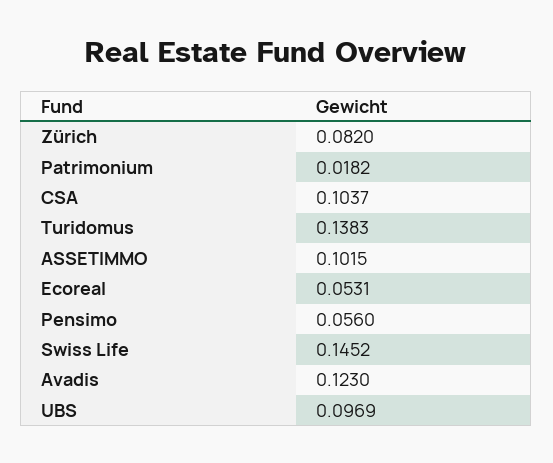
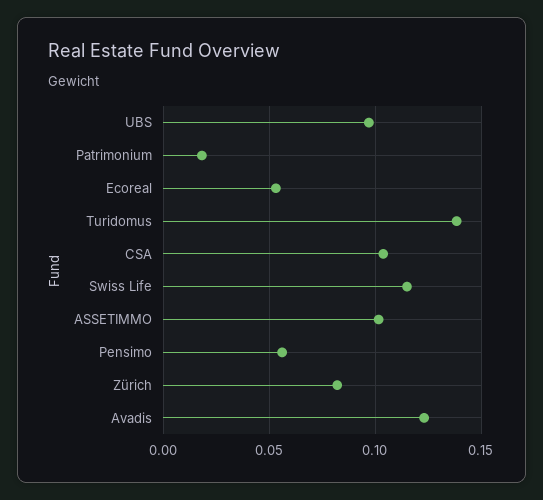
  {
    "Zürich": 0.082,
    "Patrimonium": 0.0182,
    "CSA": 0.1037,
    "Turidomus": 0.1383,
    "ASSETIMMO": 0.1015,
    "Ecoreal": 0.0531,
    "Pensimo": 0.056,
-   "Swiss Life": 0.1452,
+   "Swiss Life": 0.115,
    "Avadis": 0.123,
    "UBS": 0.0969
  }

